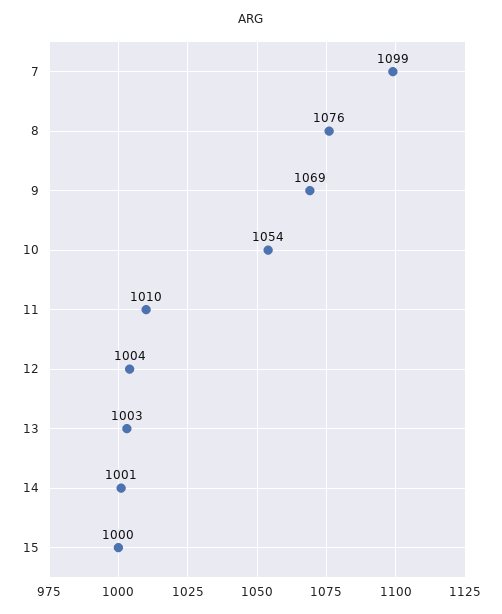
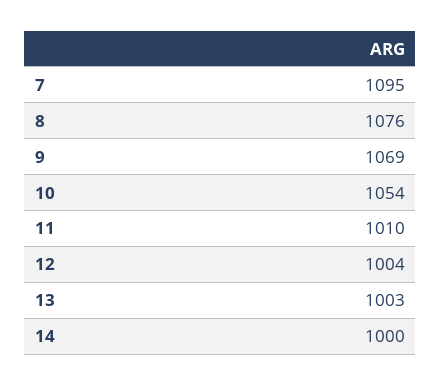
  {
-   "7": 1099,
+   "7": 1095,
    "8": 1076,
    "9": 1069,
    "10": 1054,
    "11": 1010,
    "12": 1004,
    "13": 1003,
-   "14": 1001,
+   "14": 1000
-   "15": 1000
  }

